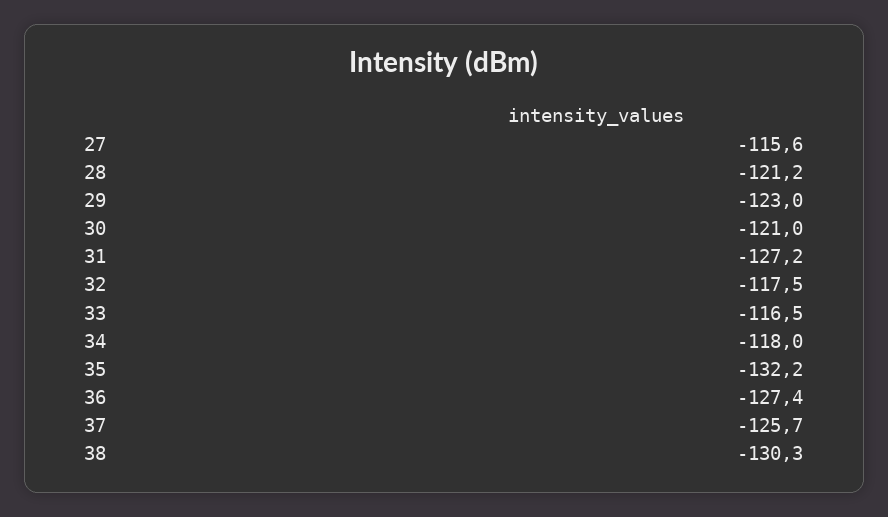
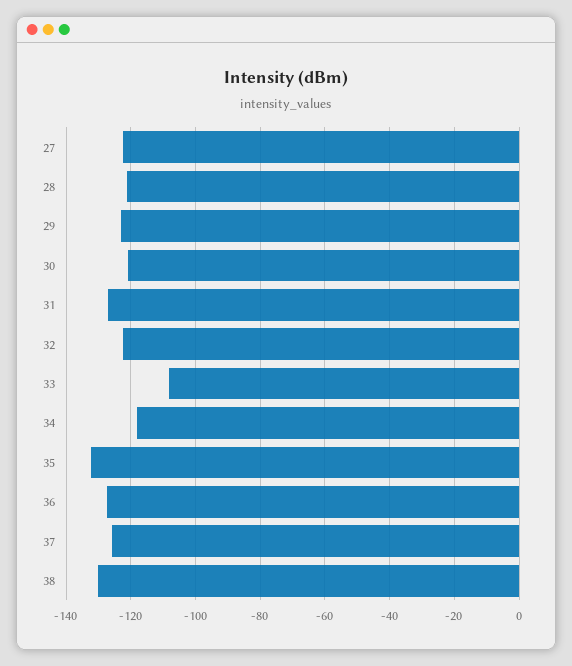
  {
-   "27": -115.6,
+   "27": -122,
    "28": -121.2,
    "29": -123,
    "30": -121,
    "31": -127.2,
-   "32": -117.5,
+   "32": -122,
-   "33": -116.5,
+   "33": -108,
    "34": -118,
    "35": -132.2,
    "36": -127.4,
    "37": -125.7,
    "38": -130.3
  }

